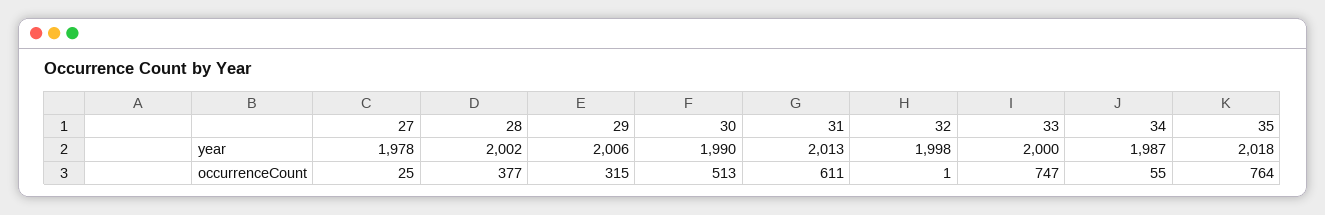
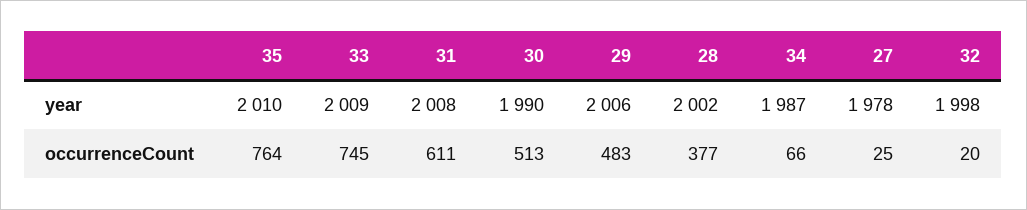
  {
    "27": {
      "year": 1978,
      "occurrenceCount": 25
    },
    "28": {
      "year": 2002,
      "occurrenceCount": 377
    },
    "29": {
      "year": 2006,
-     "occurrenceCount": 315
+     "occurrenceCount": 483
    },
    "30": {
      "year": 1990,
      "occurrenceCount": 513
    },
    "31": {
-     "year": 2013,
+     "year": 2008,
      "occurrenceCount": 611
    },
    "32": {
      "year": 1998,
-     "occurrenceCount": 1
+     "occurrenceCount": 20
    },
    "33": {
-     "year": 2000,
+     "year": 2009,
-     "occurrenceCount": 747
+     "occurrenceCount": 745
    },
    "34": {
      "year": 1987,
-     "occurrenceCount": 55
+     "occurrenceCount": 66
    },
    "35": {
-     "year": 2018,
+     "year": 2010,
      "occurrenceCount": 764
    }
  }

